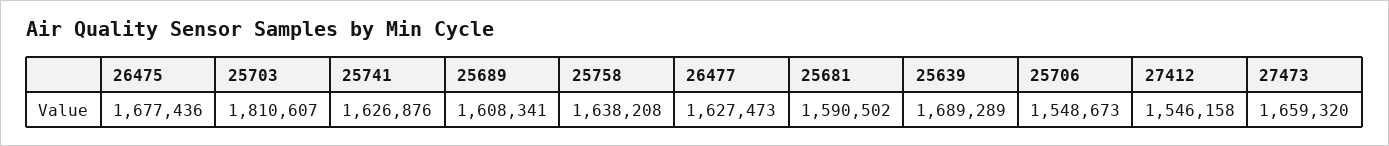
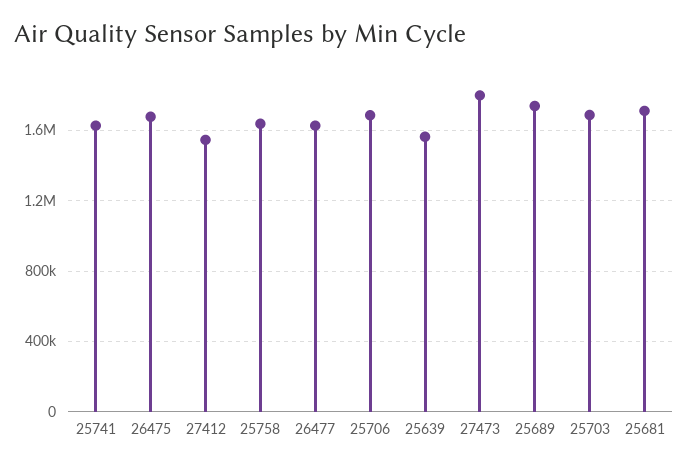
  {
    "26475": 1677436,
-   "25703": 1810607,
+   "25703": 1700000,
    "25741": 1626876,
-   "25689": 1608341,
+   "25689": 1750000,
    "25758": 1638208,
    "26477": 1627473,
-   "25681": 1590502,
+   "25681": 1700000,
-   "25639": 1689289,
+   "25639": 1550000,
-   "25706": 1548673,
+   "25706": 1700000,
    "27412": 1546158,
-   "27473": 1659320
+   "27473": 1800000
  }

